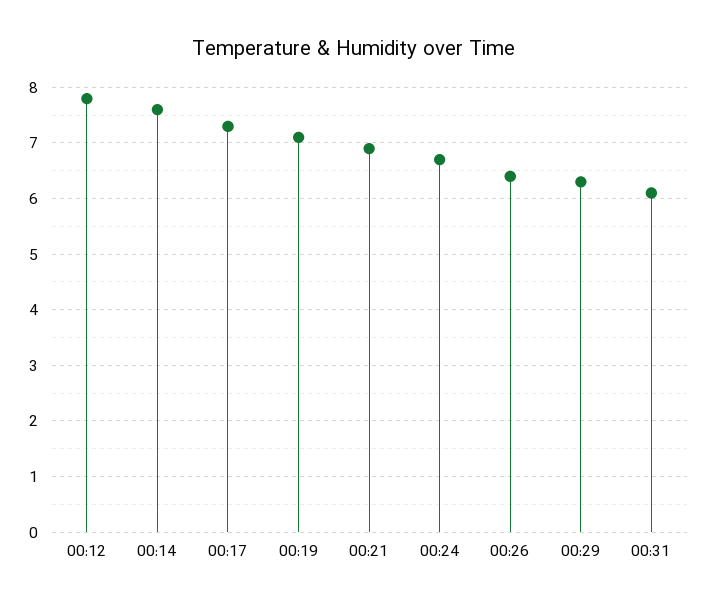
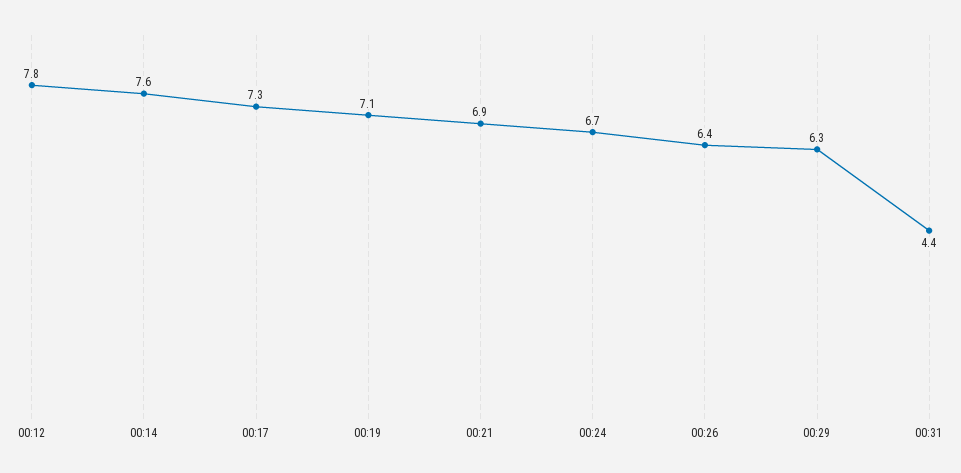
  {
    "00:12": 7.8,
    "00:14": 7.6,
    "00:17": 7.3,
    "00:19": 7.1,
    "00:21": 6.9,
    "00:24": 6.7,
    "00:26": 6.4,
    "00:29": 6.3,
-   "00:31": 6
+   "00:31": 4.4
  }

